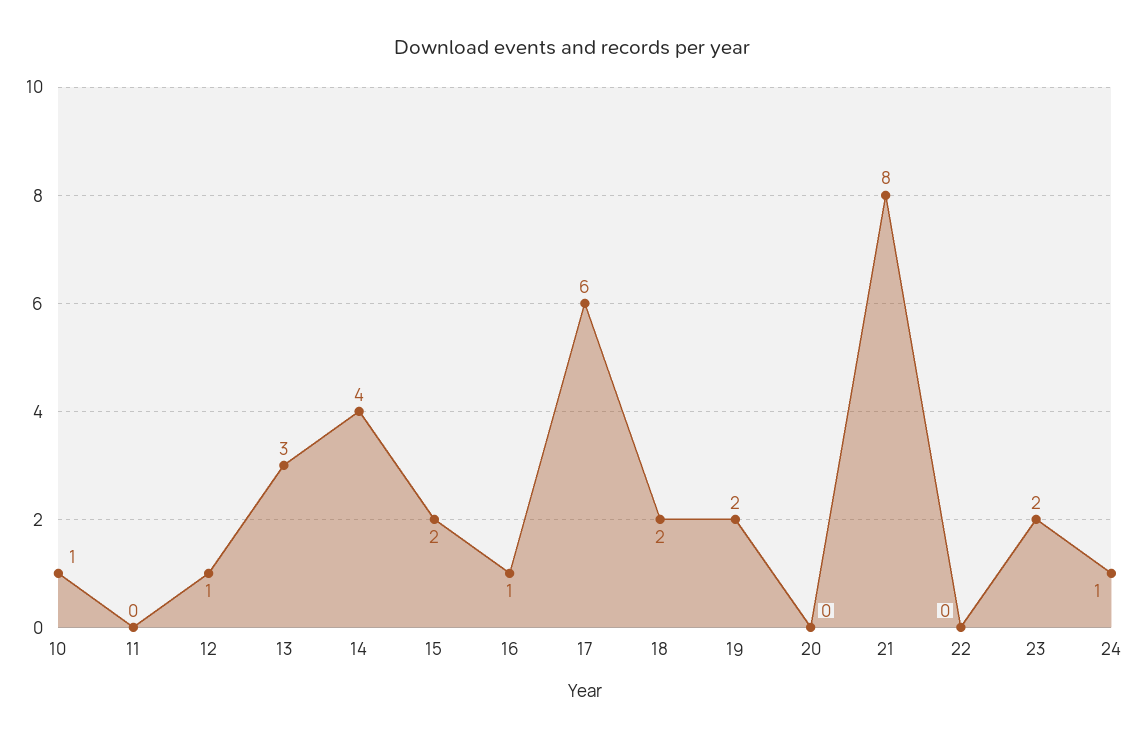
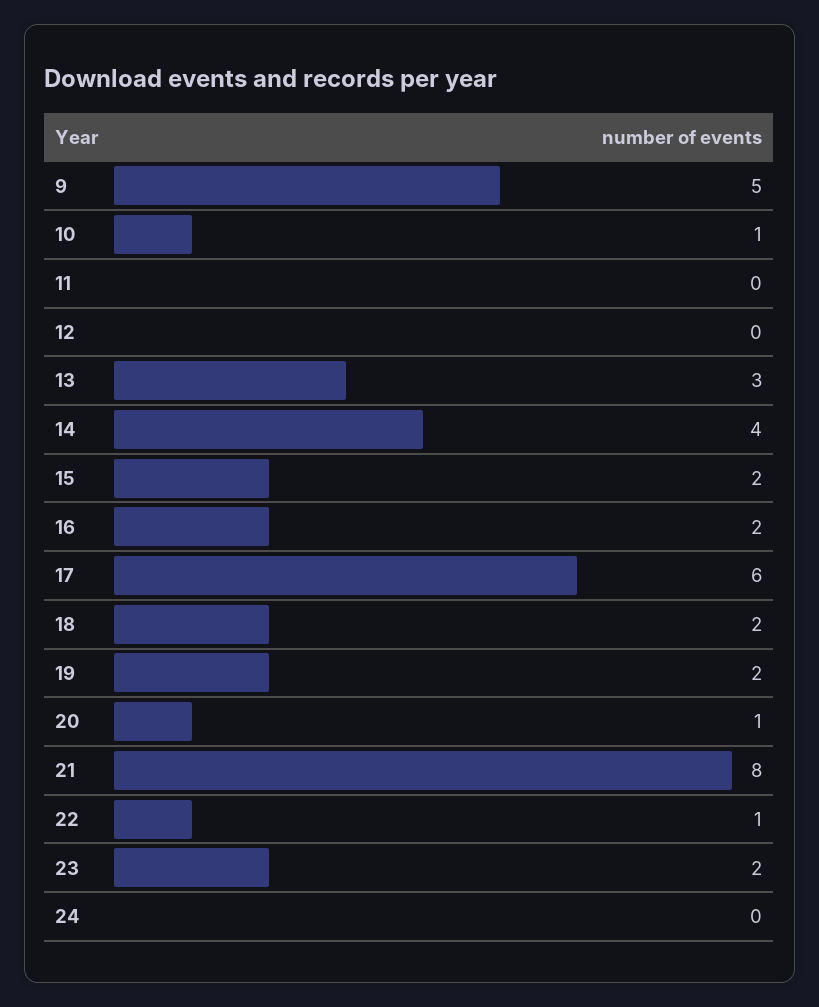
  {
    "10": 1,
    "11": 0,
-   "12": 1,
+   "12": 0,
    "13": 3,
    "14": 4,
    "15": 2,
-   "16": 1,
+   "16": 2,
    "17": 6,
    "18": 2,
    "19": 2,
-   "20": 0,
+   "20": 1,
    "21": 8,
-   "22": 0,
+   "22": 1,
    "23": 2,
-   "24": 1
+   "24": 0,
+   "9": 5
  }

